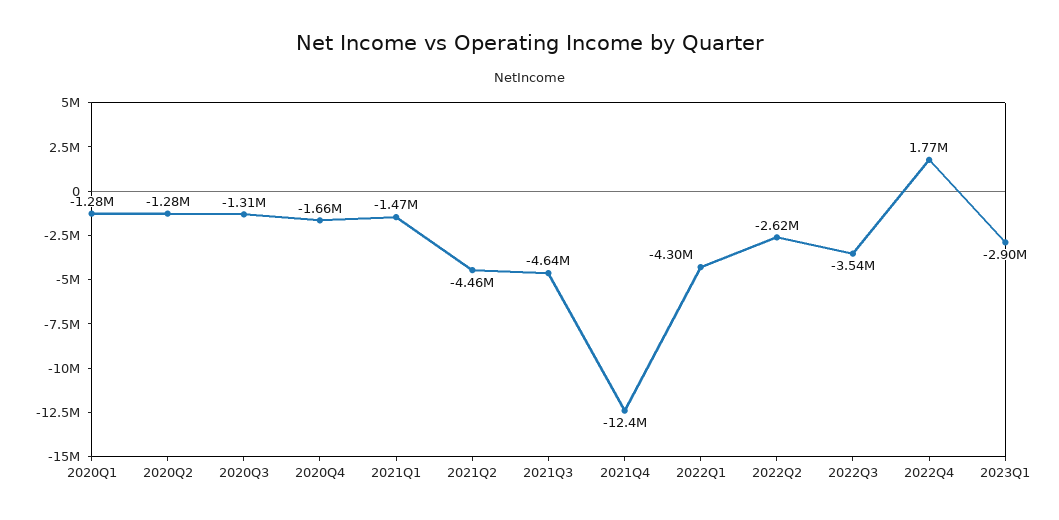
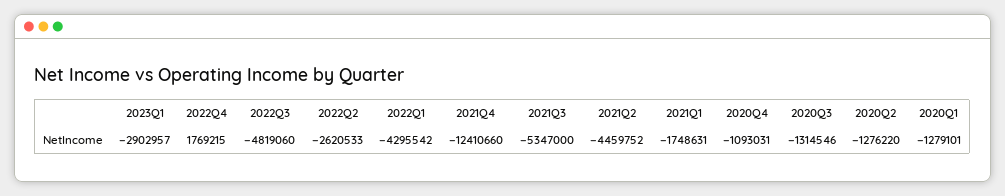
  {
    "2020Q1": -1279101,
    "2020Q2": -1276220,
    "2020Q3": -1314546,
-   "2020Q4": -1660000,
+   "2020Q4": -1093031,
-   "2021Q1": -1470000,
+   "2021Q1": -1748631,
    "2021Q2": -4459752,
-   "2021Q3": -4640000,
+   "2021Q3": -5347000,
    "2021Q4": -12410660,
    "2022Q1": -4295542,
    "2022Q2": -2620533,
-   "2022Q3": -3540000,
+   "2022Q3": -4819060,
    "2022Q4": 1769215,
    "2023Q1": -2902957
  }

